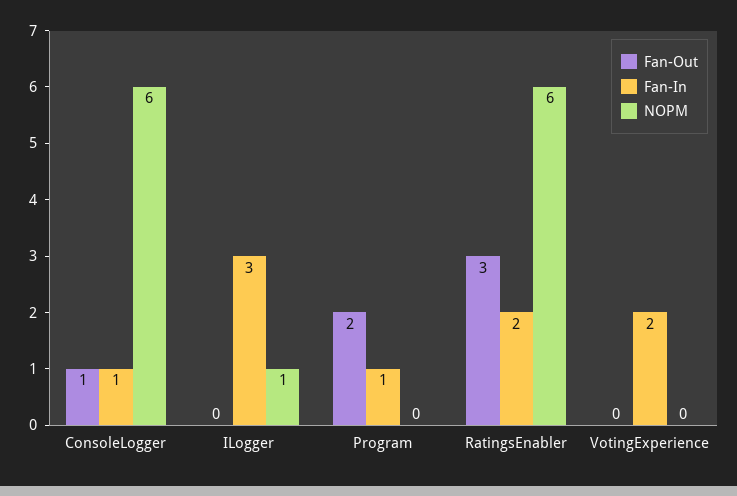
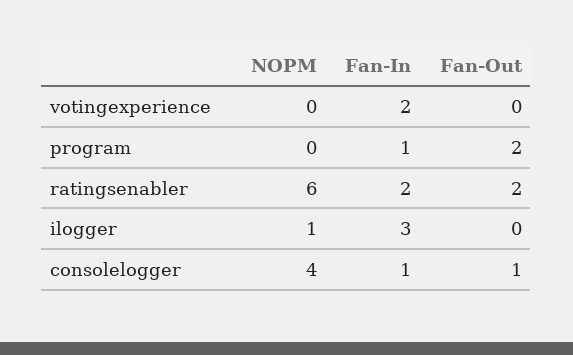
  {
    "Fan-Out": {
      "ConsoleLogger": 1,
      "ILogger": 0,
      "Program": 2,
-     "RatingsEnabler": 3,
+     "RatingsEnabler": 2,
      "VotingExperience": 0
    },
    "Fan-In": {
      "ConsoleLogger": 1,
      "ILogger": 3,
      "Program": 1,
      "RatingsEnabler": 2,
      "VotingExperience": 2
    },
    "NOPM": {
-     "ConsoleLogger": 6,
+     "ConsoleLogger": 4,
      "ILogger": 1,
      "Program": 0,
      "RatingsEnabler": 6,
      "VotingExperience": 0
    }
  }

